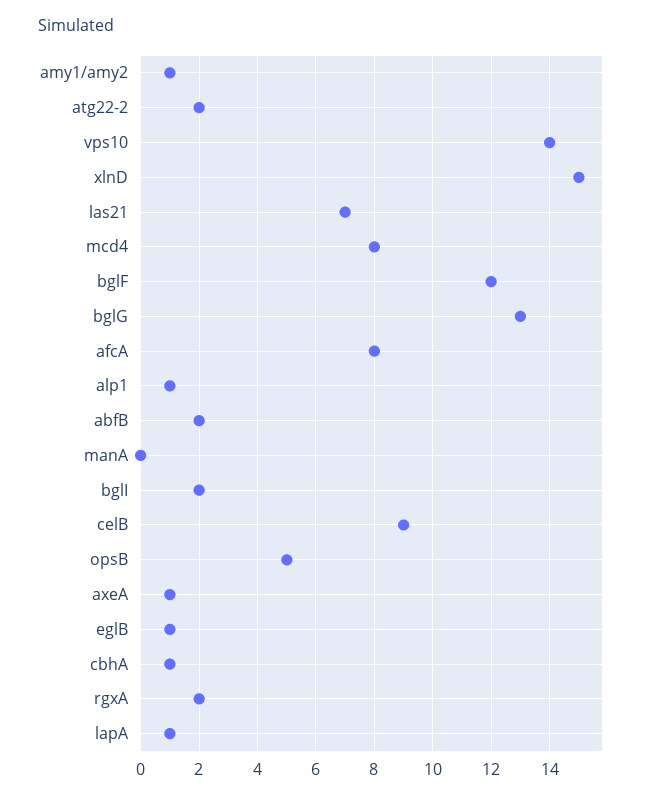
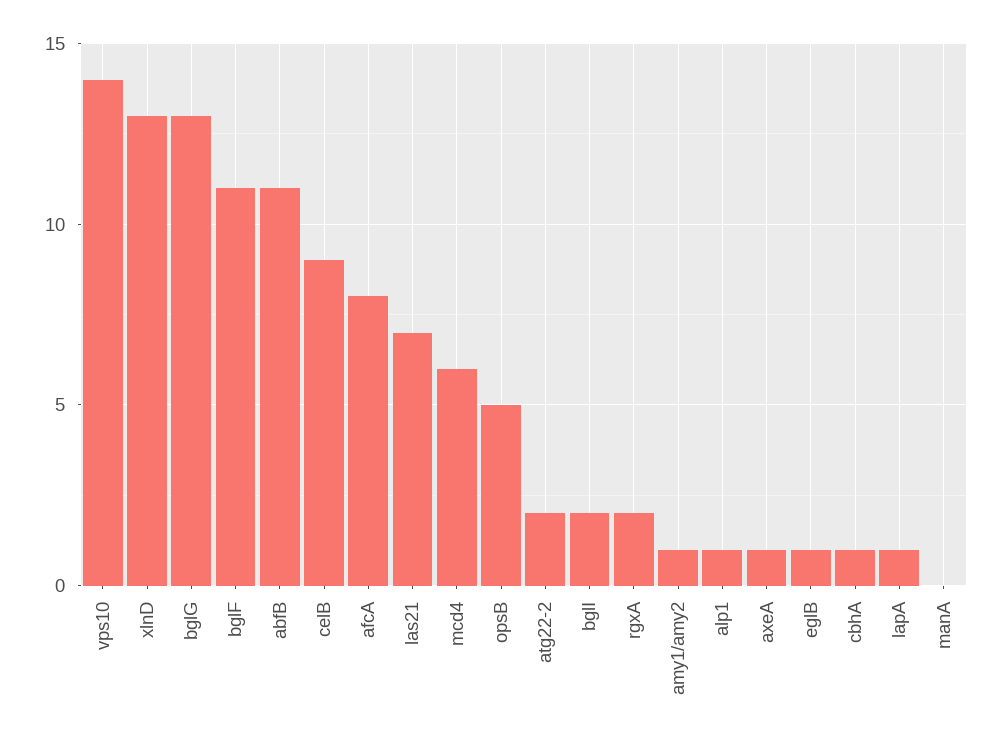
  {
    "amy1/amy2": 1,
    "atg22-2": 2,
    "vps10": 14,
-   "xlnD": 15,
+   "xlnD": 13,
    "las21": 7,
-   "mcd4": 8,
+   "mcd4": 6,
-   "bglF": 12,
+   "bglF": 11,
    "bglG": 13,
    "afcA": 8,
    "alp1": 1,
-   "abfB": 2,
+   "abfB": 11,
    "manA": 0,
    "bglI": 2,
    "celB": 9,
    "opsB": 5,
    "axeA": 1,
    "eglB": 1,
    "cbhA": 1,
    "rgxA": 2,
    "lapA": 1
  }

